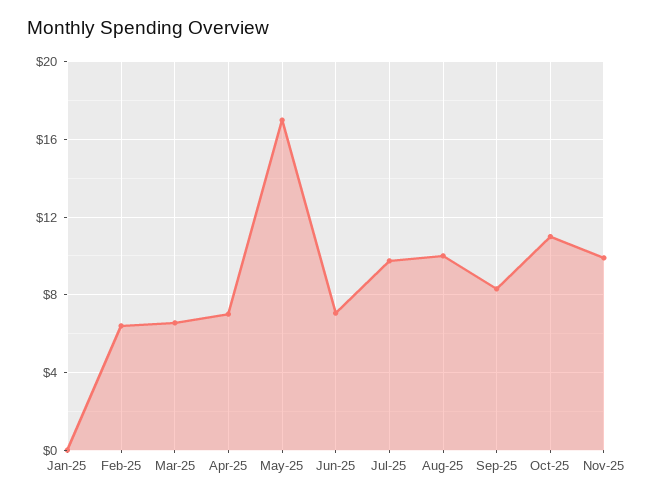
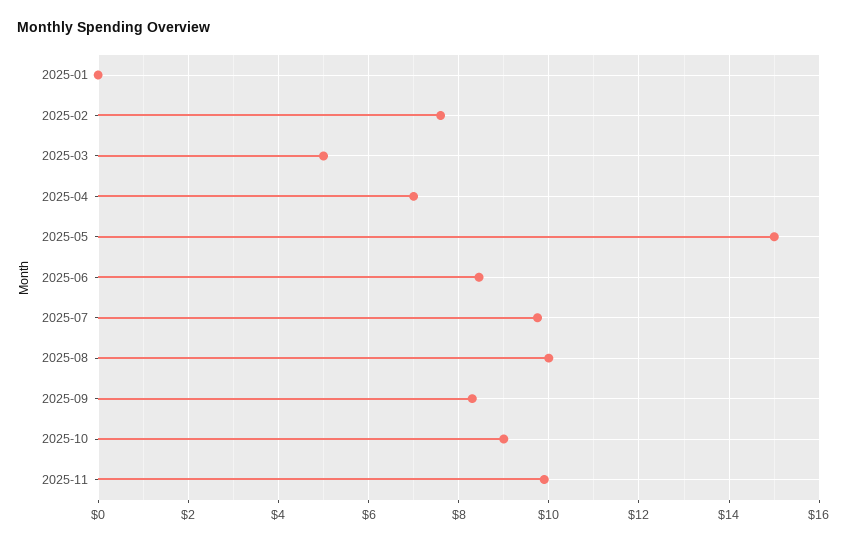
  {
    "Jan-25": 0,
-   "Feb-25": 6.5,
+   "Feb-25": 7.6,
-   "Mar-25": 6.5,
+   "Mar-25": 5,
    "Apr-25": 7,
-   "May-25": 17,
+   "May-25": 15,
-   "Jun-25": 7,
+   "Jun-25": 8.4,
    "Jul-25": 9.8,
    "Aug-25": 10,
    "Sep-25": 8.4,
-   "Oct-25": 11,
+   "Oct-25": 9,
    "Nov-25": 10
  }

